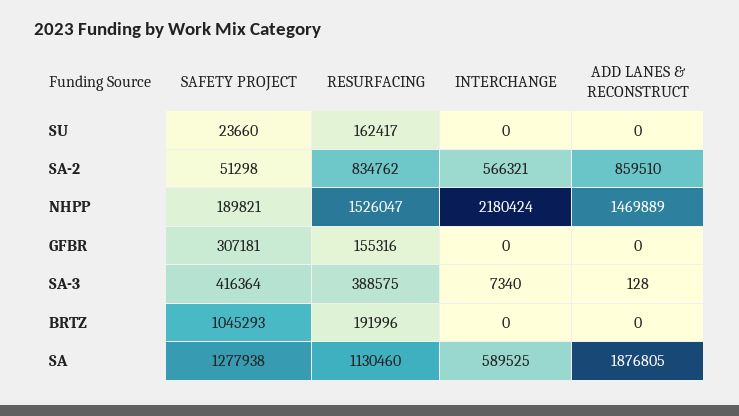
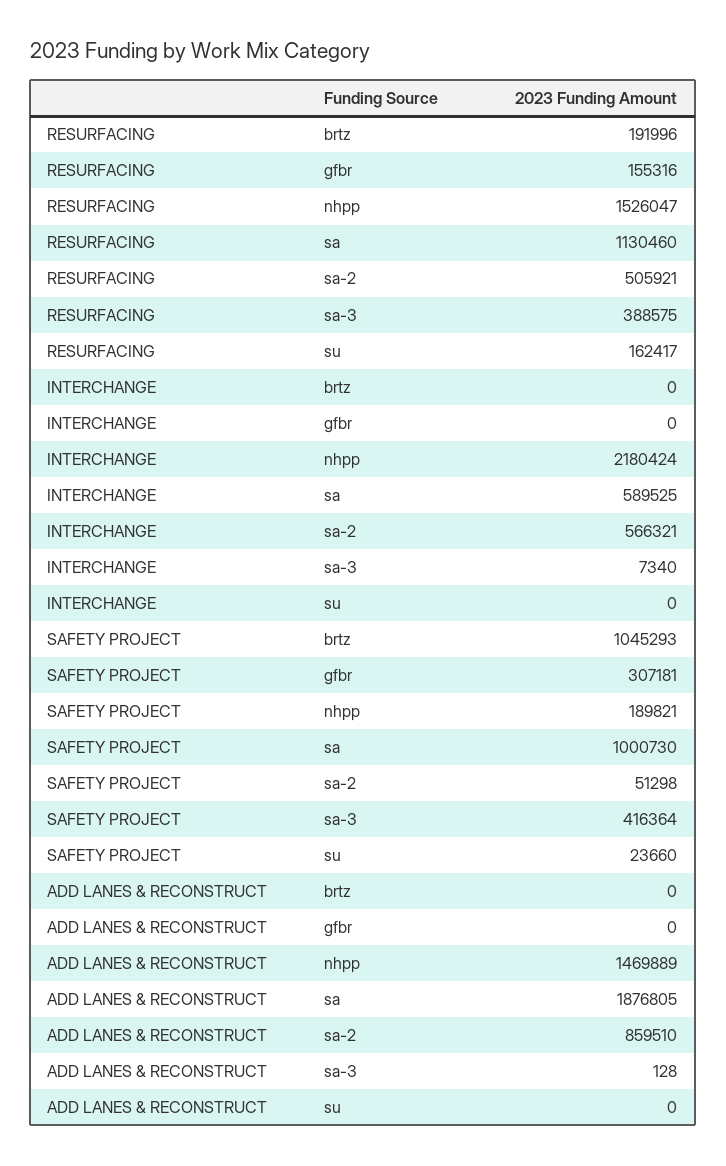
  {
    "SAFETY PROJECT": {
      "SU": 23660,
      "SA-2": 51298,
      "NHPP": 189821,
      "GFBR": 307181,
      "SA-3": 416364,
      "BRTZ": 1045293,
-     "SA": 1277938
+     "SA": 1000730
    },
    "RESURFACING": {
      "SU": 162417,
-     "SA-2": 834762,
+     "SA-2": 505921,
      "NHPP": 1526047,
      "GFBR": 155316,
      "SA-3": 388575,
      "BRTZ": 191996,
      "SA": 1130460
    },
    "INTERCHANGE": {
      "SU": 0,
      "SA-2": 566321,
      "NHPP": 2180424,
      "GFBR": 0,
      "SA-3": 7340,
      "BRTZ": 0,
      "SA": 589525
    },
    "ADD LANES & RECONSTRUCT": {
      "SU": 0,
      "SA-2": 859510,
      "NHPP": 1469889,
      "GFBR": 0,
      "SA-3": 128,
      "BRTZ": 0,
      "SA": 1876805
    }
  }

